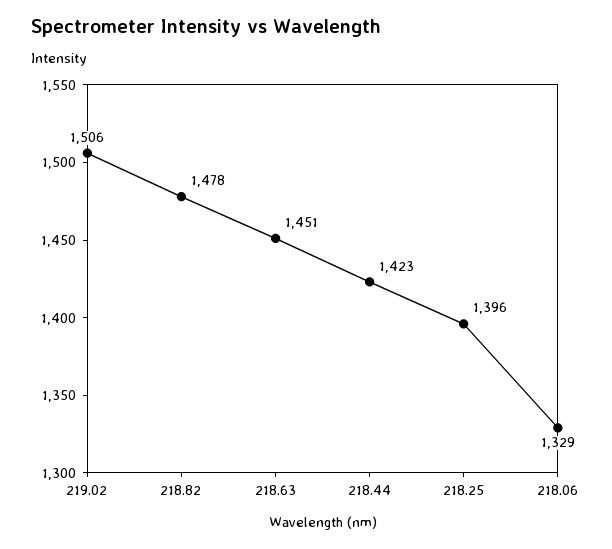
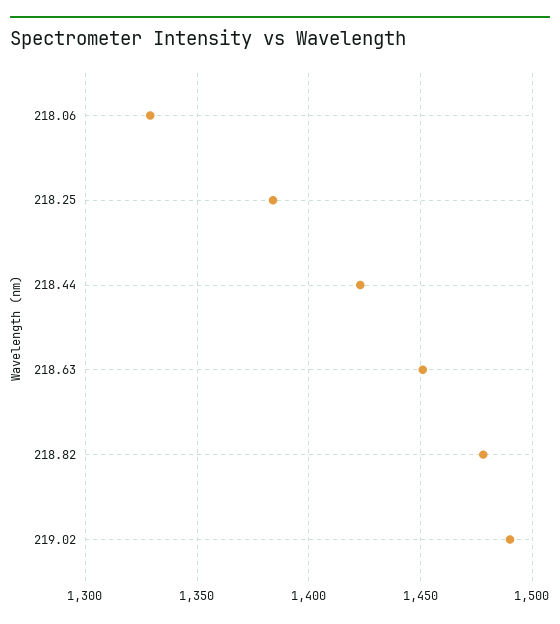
  {
-   "219.02": 1506,
+   "219.02": 1490,
    "218.82": 1478,
    "218.63": 1451,
    "218.44": 1423,
-   "218.25": 1396,
+   "218.25": 1385,
    "218.06": 1329
  }

